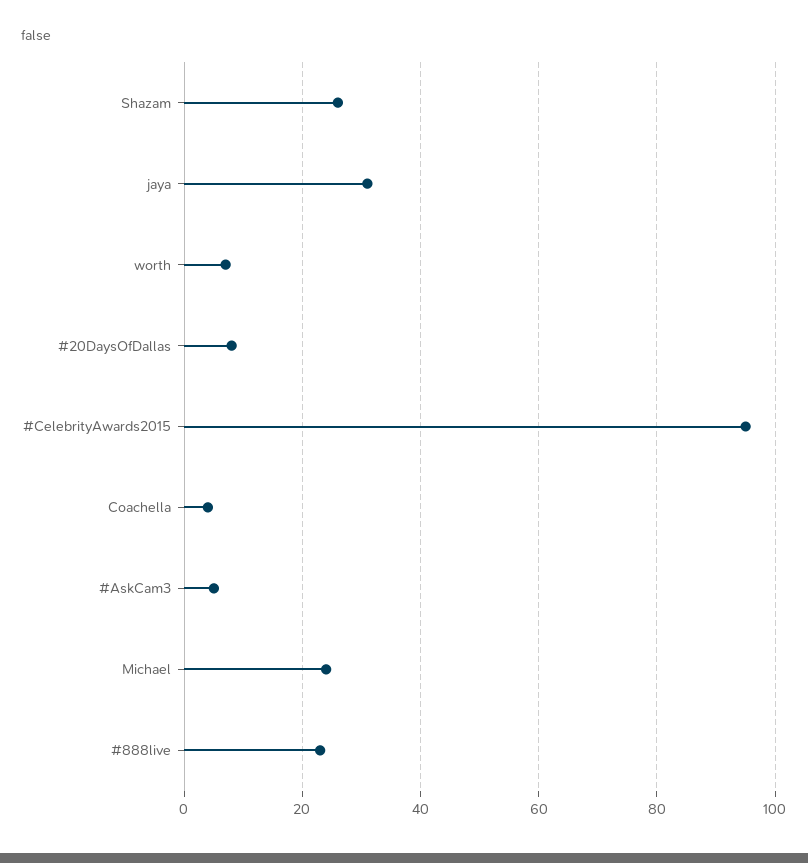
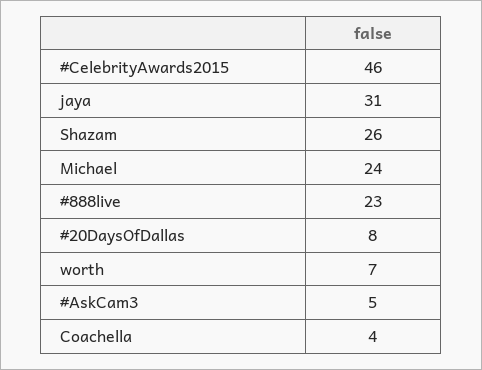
  {
    "Shazam": 26,
    "jaya": 31,
    "worth": 7,
    "#20DaysOfDallas": 8,
-   "#CelebrityAwards2015": 95,
+   "#CelebrityAwards2015": 46,
    "Coachella": 4,
    "#AskCam3": 5,
    "Michael": 24,
    "#888live": 23
  }

